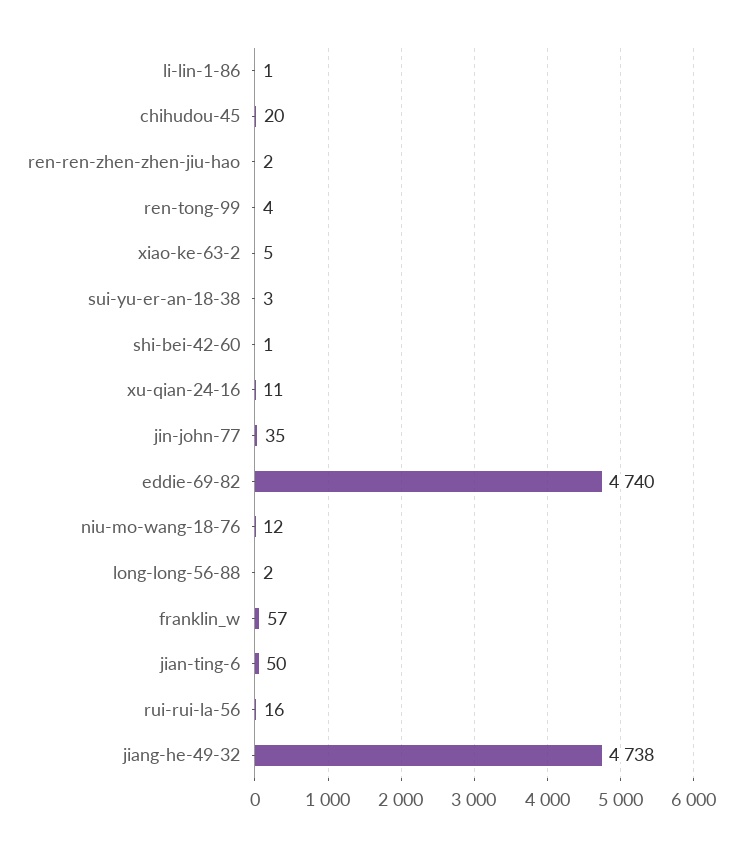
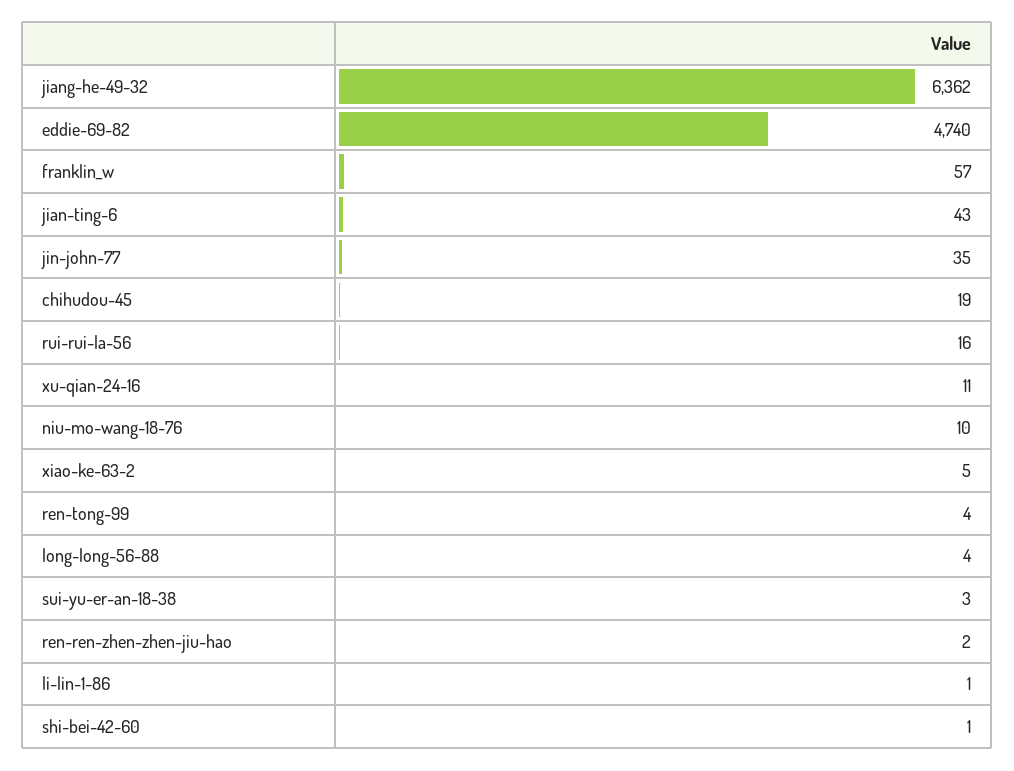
  {
    "li-lin-1-86": 1,
-   "chihudou-45": 20,
+   "chihudou-45": 19,
    "ren-ren-zhen-zhen-jiu-hao": 2,
    "ren-tong-99": 4,
    "xiao-ke-63-2": 5,
    "sui-yu-er-an-18-38": 3,
    "shi-bei-42-60": 1,
    "xu-qian-24-16": 11,
    "jin-john-77": 35,
    "eddie-69-82": 4740,
-   "niu-mo-wang-18-76": 12,
+   "niu-mo-wang-18-76": 10,
-   "long-long-56-88": 2,
+   "long-long-56-88": 4,
    "franklin_w": 57,
-   "jian-ting-6": 50,
+   "jian-ting-6": 43,
    "rui-rui-la-56": 16,
-   "jiang-he-49-32": 4738
+   "jiang-he-49-32": 6362
  }

